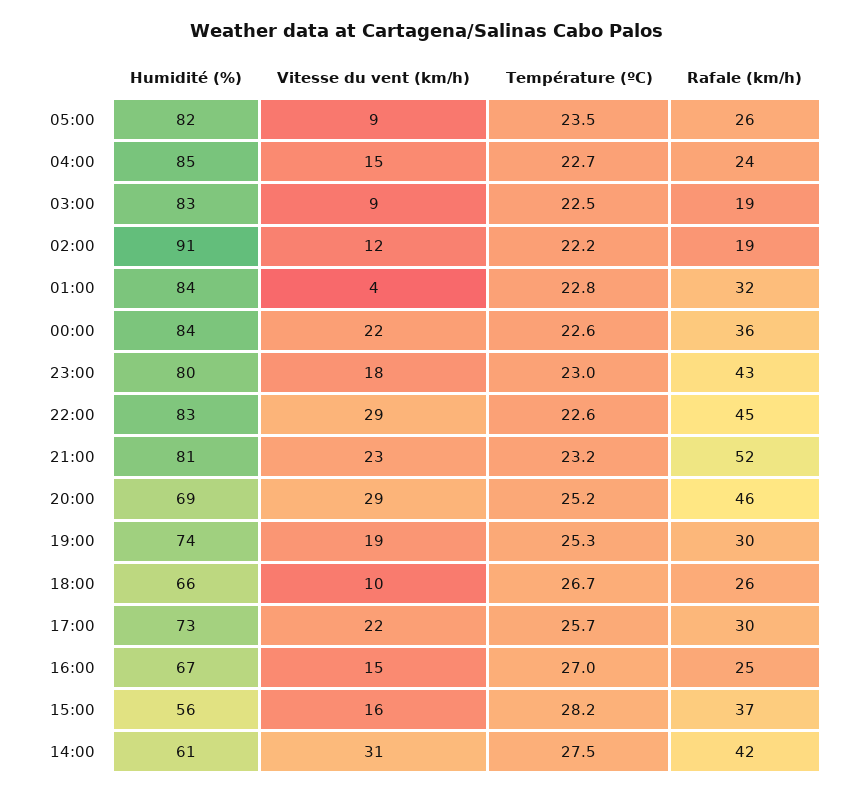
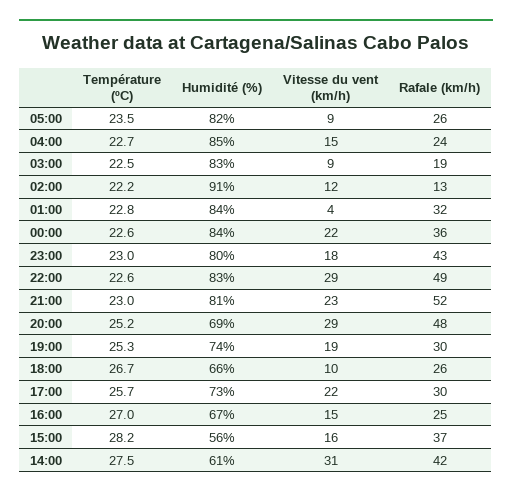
  {
    "Humidité (%)": {
      "05:00": 82,
      "04:00": 85,
      "03:00": 83,
      "02:00": 91,
      "01:00": 84,
      "00:00": 84,
      "23:00": 80,
      "22:00": 83,
      "21:00": 81,
      "20:00": 69,
      "19:00": 74,
      "18:00": 66,
      "17:00": 73,
      "16:00": 67,
      "15:00": 56,
      "14:00": 61
    },
    "Vitesse du vent (km/h)": {
      "05:00": 9,
      "04:00": 15,
      "03:00": 9,
      "02:00": 12,
      "01:00": 4,
      "00:00": 22,
      "23:00": 18,
      "22:00": 29,
      "21:00": 23,
      "20:00": 29,
      "19:00": 19,
      "18:00": 10,
      "17:00": 22,
      "16:00": 15,
      "15:00": 16,
      "14:00": 31
    },
    "Température (ºC)": {
      "05:00": 23.5,
      "04:00": 22.7,
      "03:00": 22.5,
      "02:00": 22.2,
      "01:00": 22.8,
      "00:00": 22.6,
      "23:00": 23,
      "22:00": 22.6,
-     "21:00": 23.2,
+     "21:00": 23,
      "20:00": 25.2,
      "19:00": 25.3,
      "18:00": 26.7,
      "17:00": 25.7,
      "16:00": 27,
      "15:00": 28.2,
      "14:00": 27.5
    },
    "Rafale (km/h)": {
      "05:00": 26,
      "04:00": 24,
      "03:00": 19,
-     "02:00": 19,
+     "02:00": 13,
      "01:00": 32,
      "00:00": 36,
      "23:00": 43,
-     "22:00": 45,
+     "22:00": 49,
      "21:00": 52,
-     "20:00": 46,
+     "20:00": 48,
      "19:00": 30,
      "18:00": 26,
      "17:00": 30,
      "16:00": 25,
      "15:00": 37,
      "14:00": 42
    }
  }

